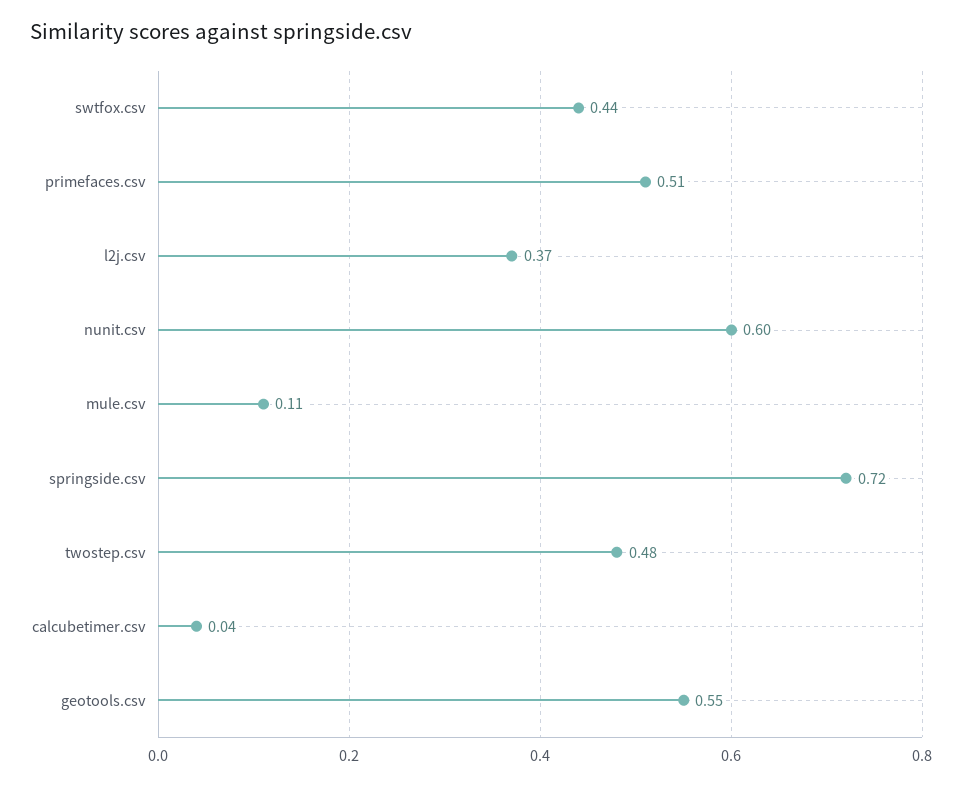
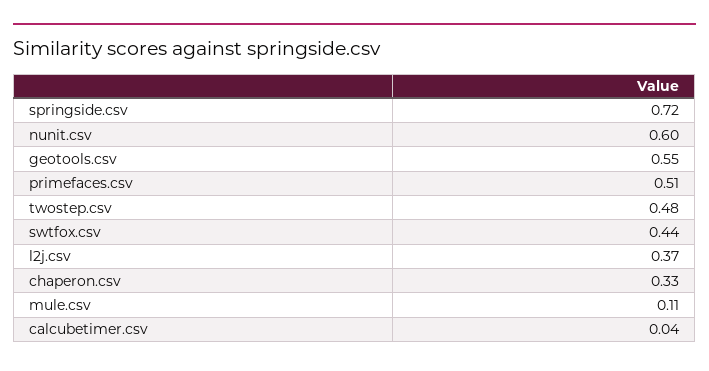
  {
    "swtfox.csv": 0.44,
    "primefaces.csv": 0.51,
    "l2j.csv": 0.37,
    "nunit.csv": 0.6,
    "mule.csv": 0.11,
    "springside.csv": 0.72,
    "twostep.csv": 0.48,
    "calcubetimer.csv": 0.04,
-   "geotools.csv": 0.55
+   "geotools.csv": 0.55,
+   "chaperon.csv": 0.33
  }

